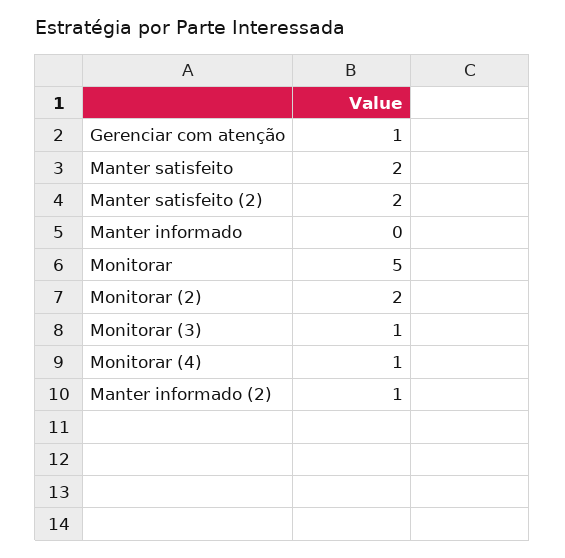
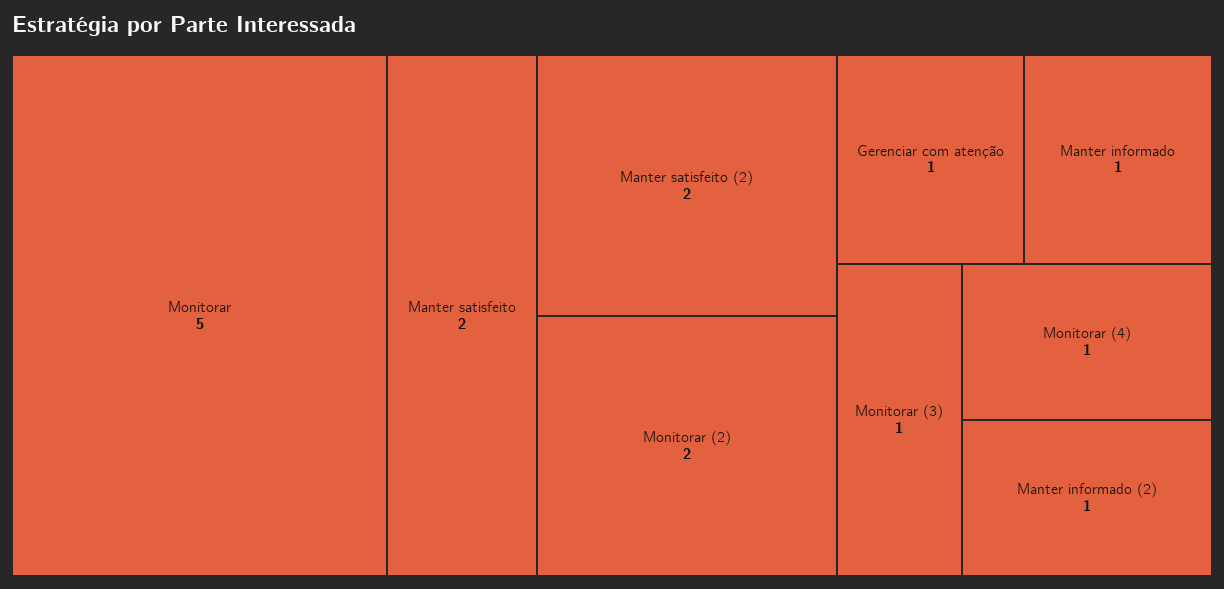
  {
    "Gerenciar com atenção": 1,
    "Manter satisfeito": 2,
    "Manter satisfeito (2)": 2,
-   "Manter informado": 0,
+   "Manter informado": 1,
    "Monitorar": 5,
    "Monitorar (2)": 2,
    "Monitorar (3)": 1,
    "Monitorar (4)": 1,
    "Manter informado (2)": 1
  }

